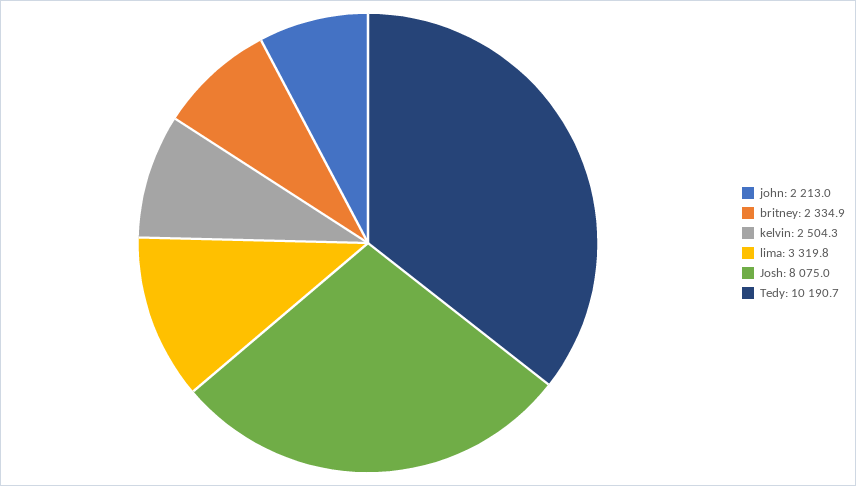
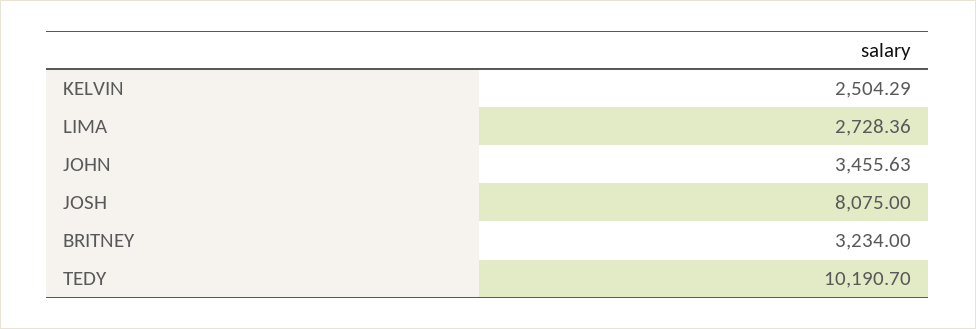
  {
-   "john": 2213,
+   "john": 3455.63,
-   "britney": 2334.9,
+   "britney": 3234,
    "kelvin": 2504.29,
-   "lima": 3319.8,
+   "lima": 2728.36,
    "Josh": 8075,
    "Tedy": 10190.7
  }

